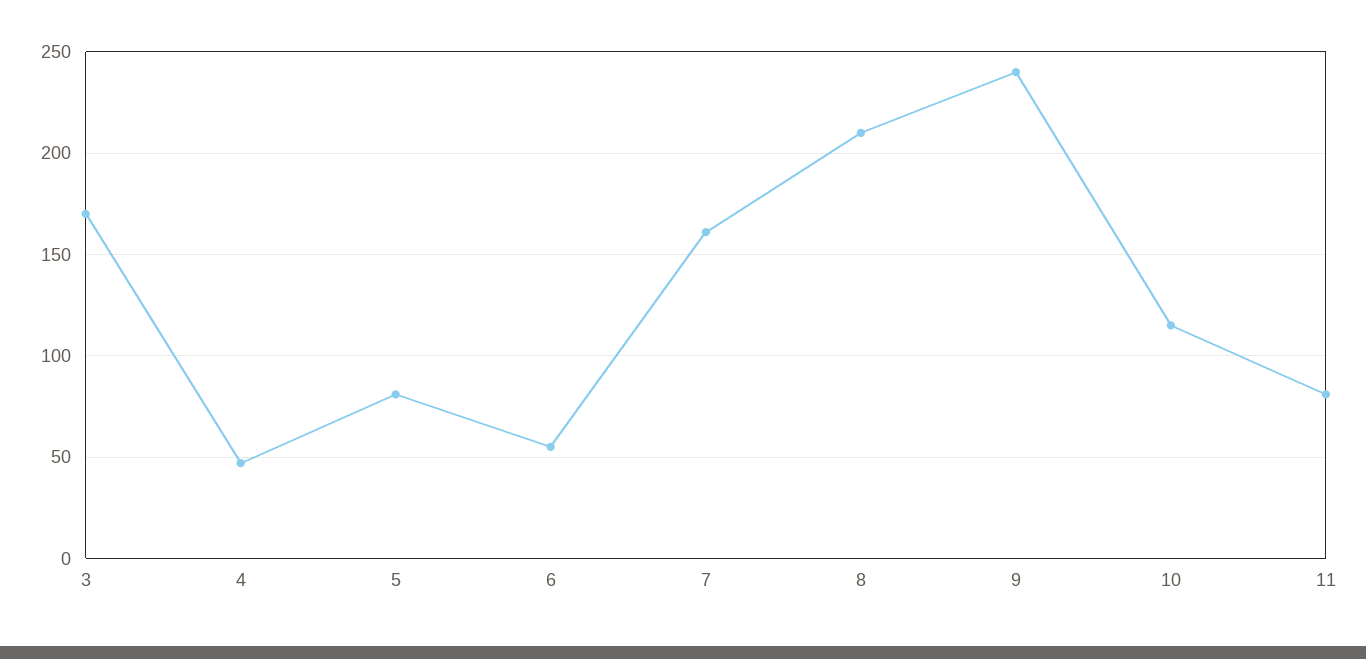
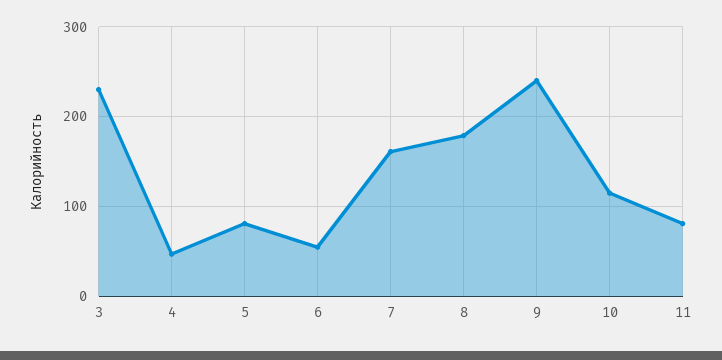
  {
-   "3": 170,
+   "3": 230,
    "4": 45,
    "5": 80,
    "6": 55,
    "7": 160,
-   "8": 210,
+   "8": 180,
    "9": 240,
    "10": 115,
    "11": 80
  }

